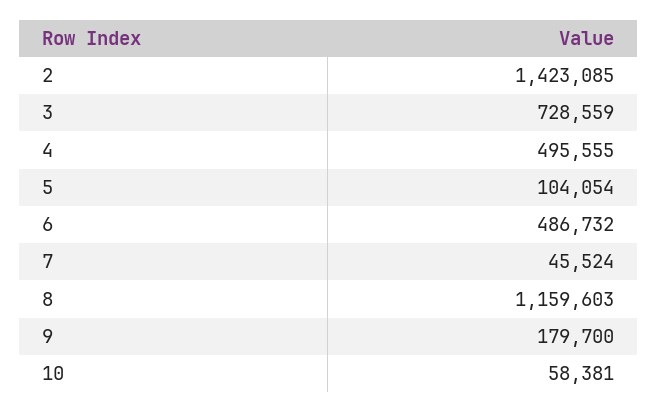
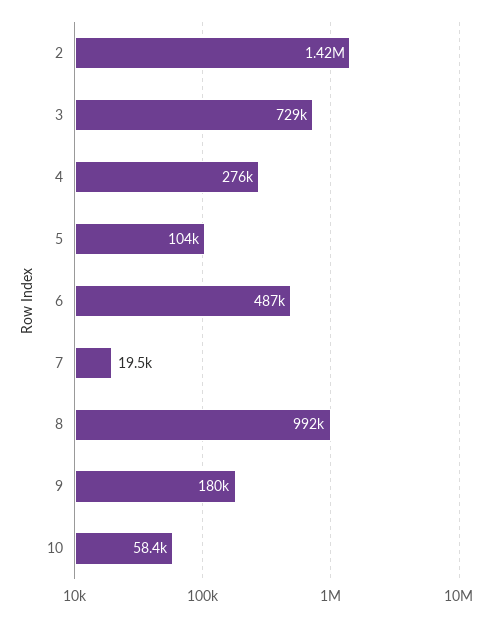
  {
    "2": 1423085,
    "3": 728559,
-   "4": 495555,
+   "4": 276000,
    "5": 104054,
    "6": 486732,
-   "7": 45524,
+   "7": 19500,
-   "8": 1159603,
+   "8": 992000,
    "9": 179700,
    "10": 58381
  }

